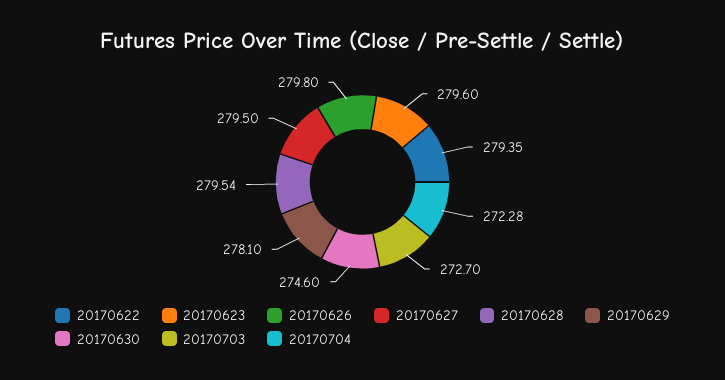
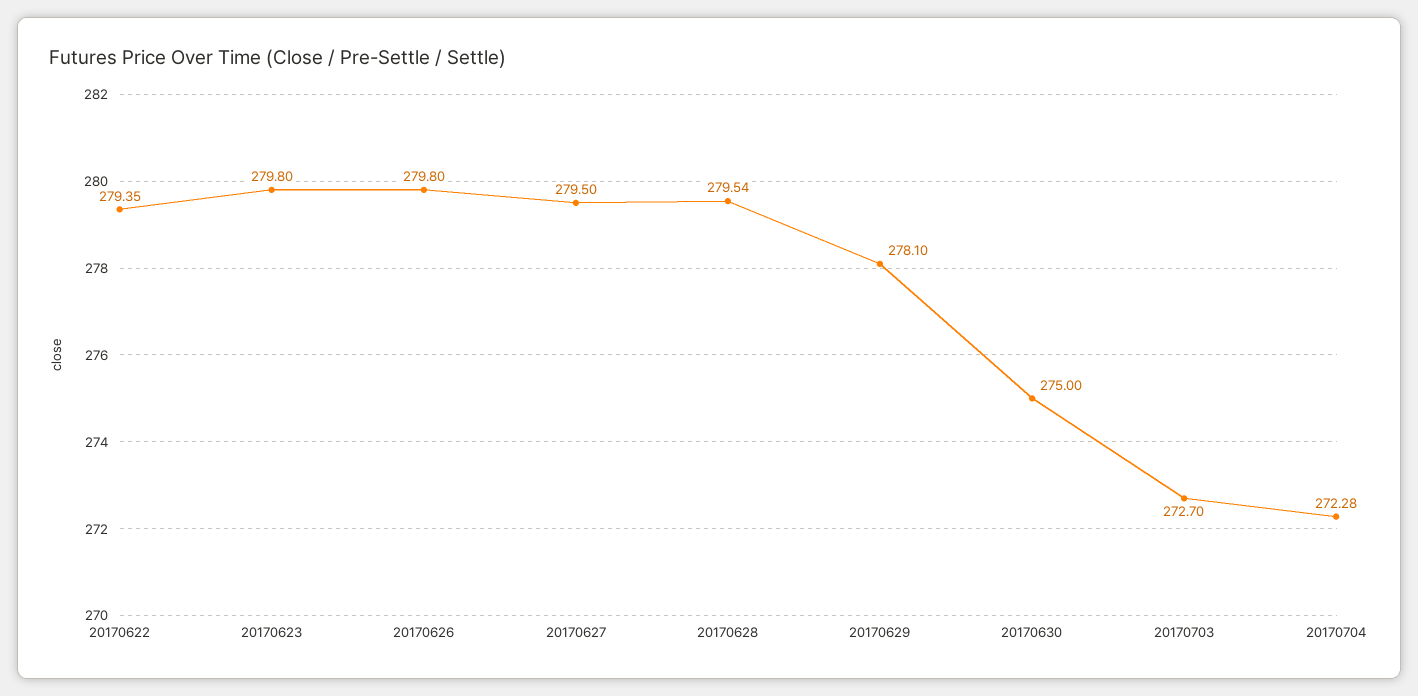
  {
    "20170622": 279.35,
-   "20170623": 279.6,
+   "20170623": 279.8,
    "20170626": 279.8,
    "20170627": 279.5,
    "20170628": 279.54,
    "20170629": 278.1,
-   "20170630": 274.6,
+   "20170630": 275,
    "20170703": 272.7,
    "20170704": 272.28
  }

